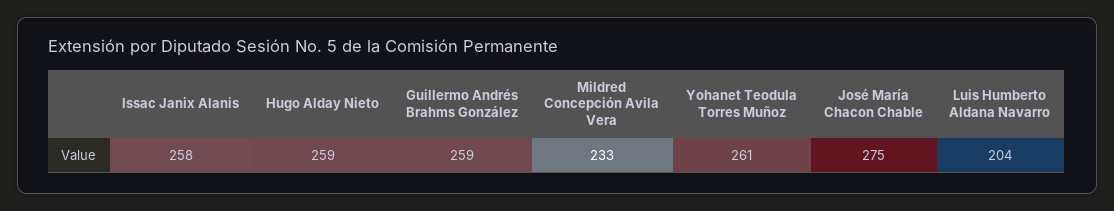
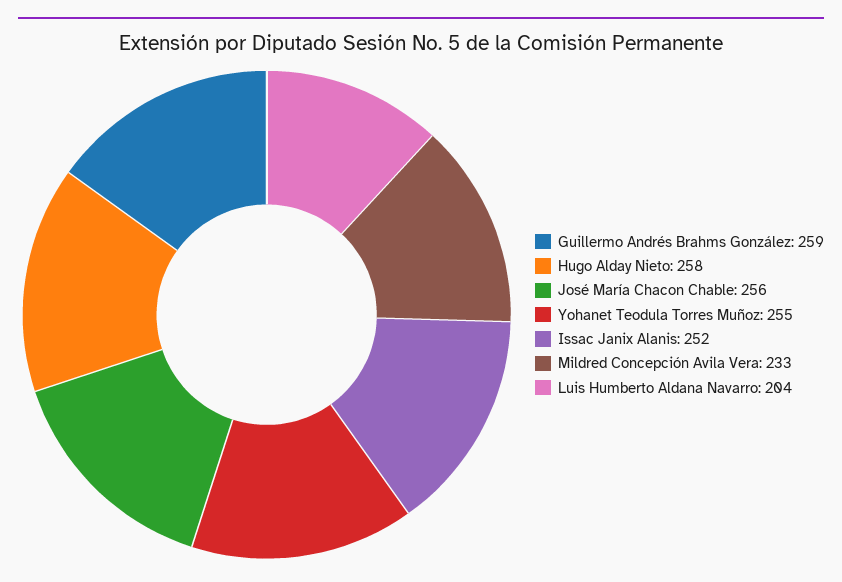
  {
-   "Issac Janix Alanis": 258,
+   "Issac Janix Alanis": 252,
-   "Hugo Alday Nieto": 259,
+   "Hugo Alday Nieto": 258,
    "Guillermo Andrés Brahms González": 259,
    "Mildred Concepción Avila Vera": 233,
-   "Yohanet Teodula Torres Muñoz": 261,
+   "Yohanet Teodula Torres Muñoz": 255,
-   "José María Chacon Chable": 275,
+   "José María Chacon Chable": 256,
    "Luis Humberto Aldana Navarro": 204
  }

